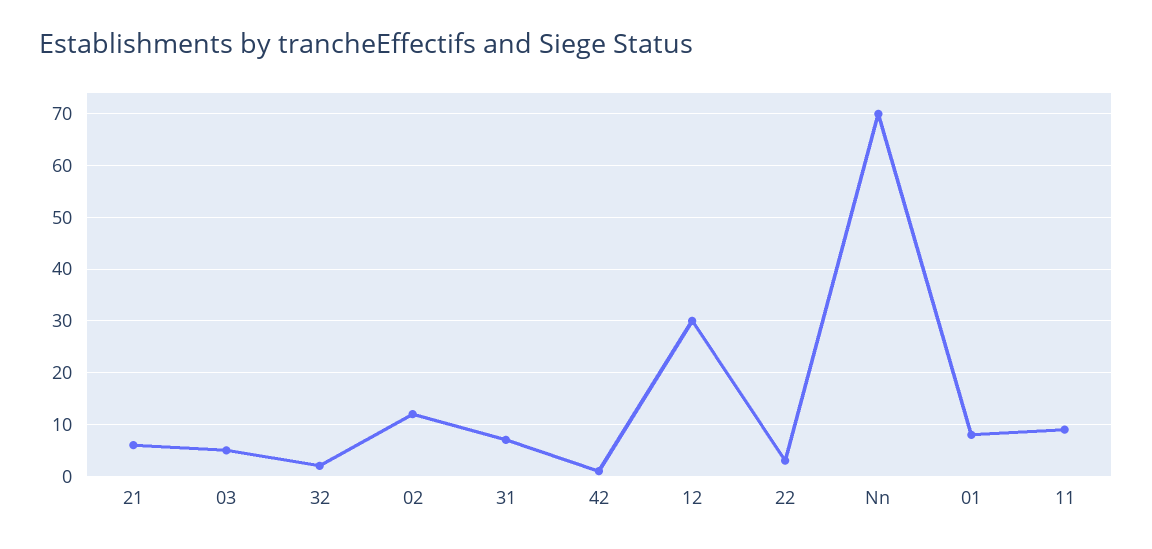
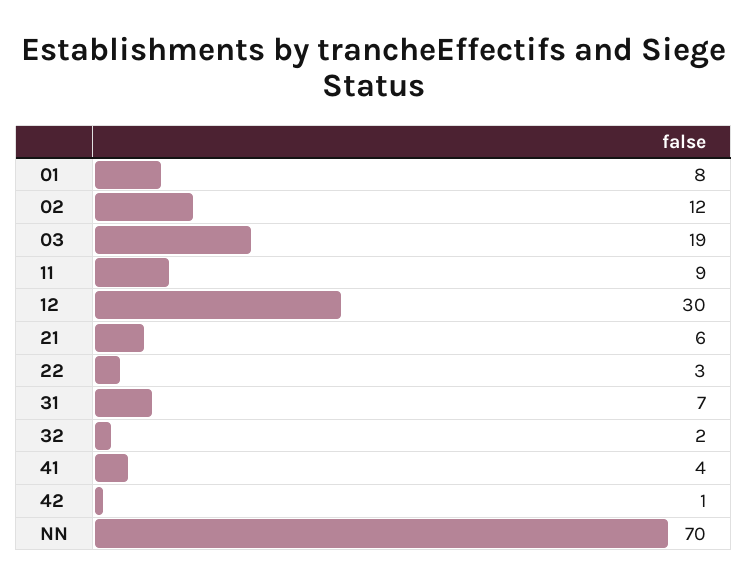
  {
    "21": 6,
-   "03": 5,
+   "03": 19,
    "32": 2,
    "02": 12,
    "31": 7,
    "42": 1,
    "12": 30,
    "22": 3,
    "Nn": 70,
    "01": 8,
-   "11": 9
+   "11": 9,
+   "41": 4
  }

